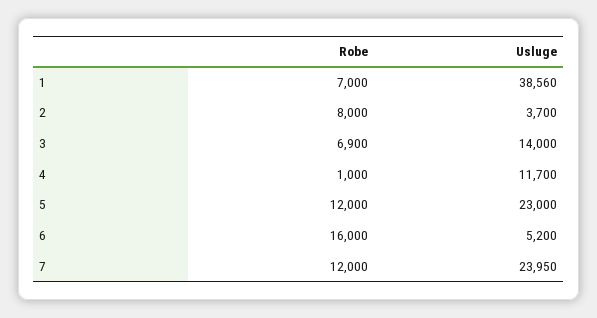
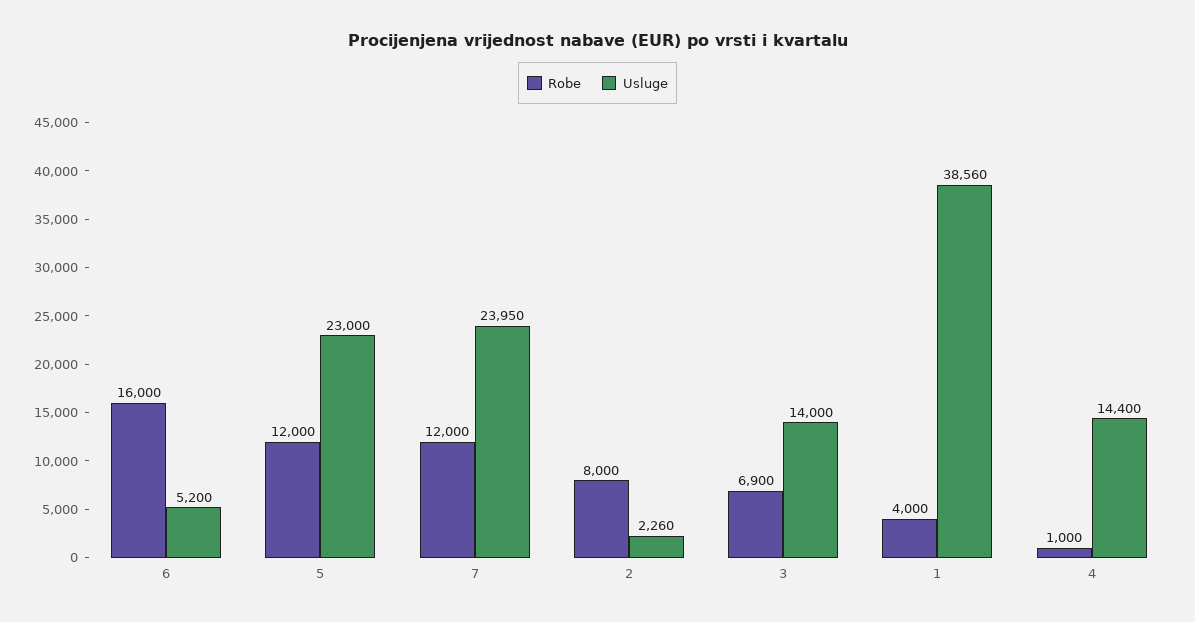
  {
    "Robe": {
-     "1": 7000,
+     "1": 4000,
      "2": 8000,
      "3": 6900,
      "4": 1000,
      "5": 12000,
      "6": 16000,
      "7": 12000
    },
    "Usluge": {
      "1": 38560,
-     "2": 3700,
+     "2": 2260,
      "3": 14000,
-     "4": 11700,
+     "4": 14400,
      "5": 23000,
      "6": 5200,
      "7": 23950
    }
  }

